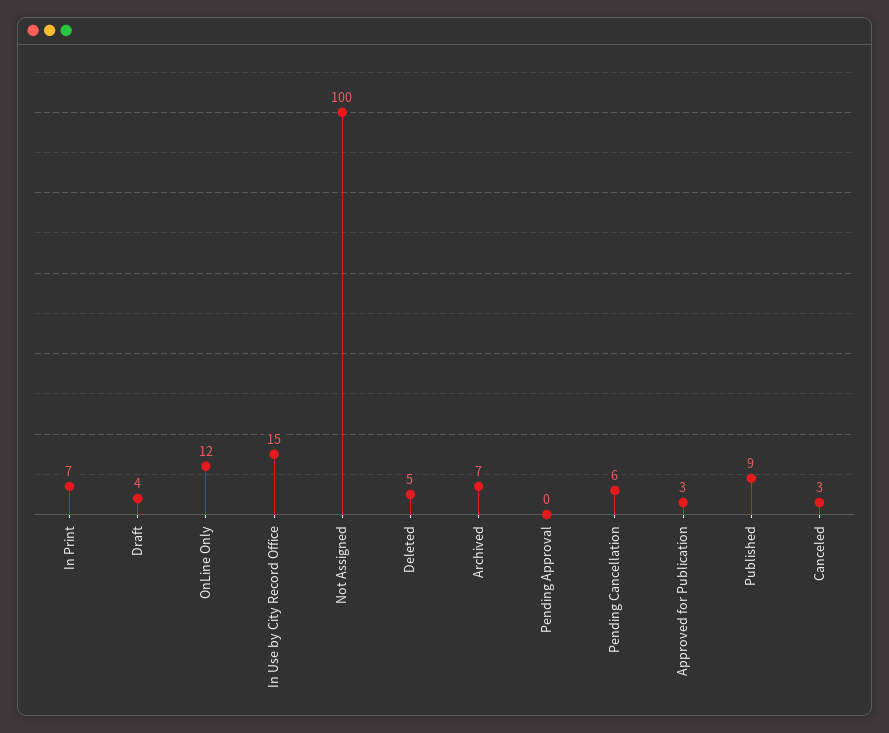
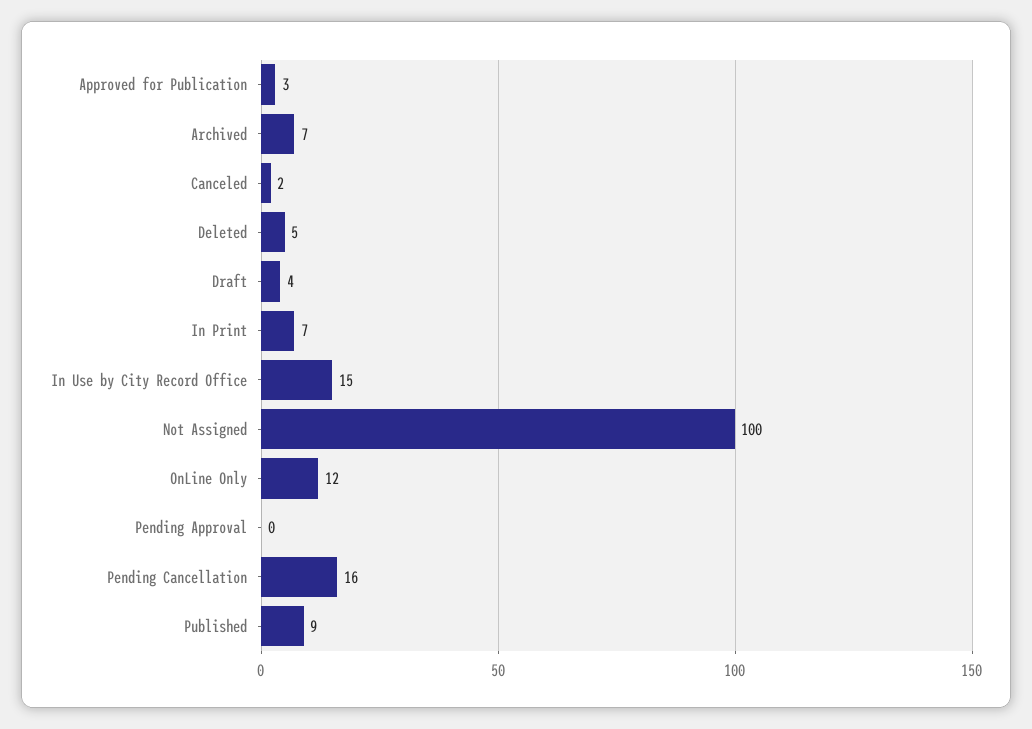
  {
    "In Print": 7,
    "Draft": 4,
    "OnLine Only": 12,
    "In Use by City Record Office": 15,
    "Not Assigned": 100,
    "Deleted": 5,
    "Archived": 7,
    "Pending Approval": 0,
-   "Pending Cancellation": 6,
+   "Pending Cancellation": 16,
    "Approved for Publication": 3,
    "Published": 9,
-   "Canceled": 3
+   "Canceled": 2
  }

